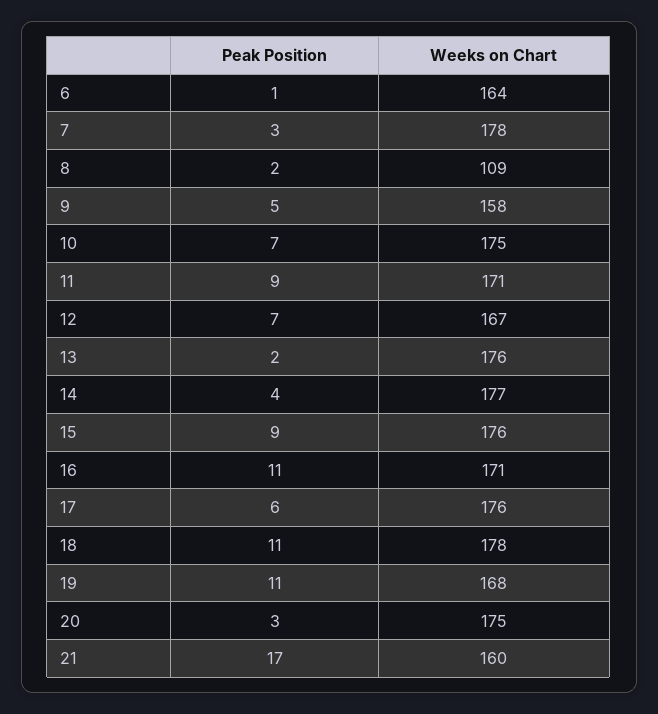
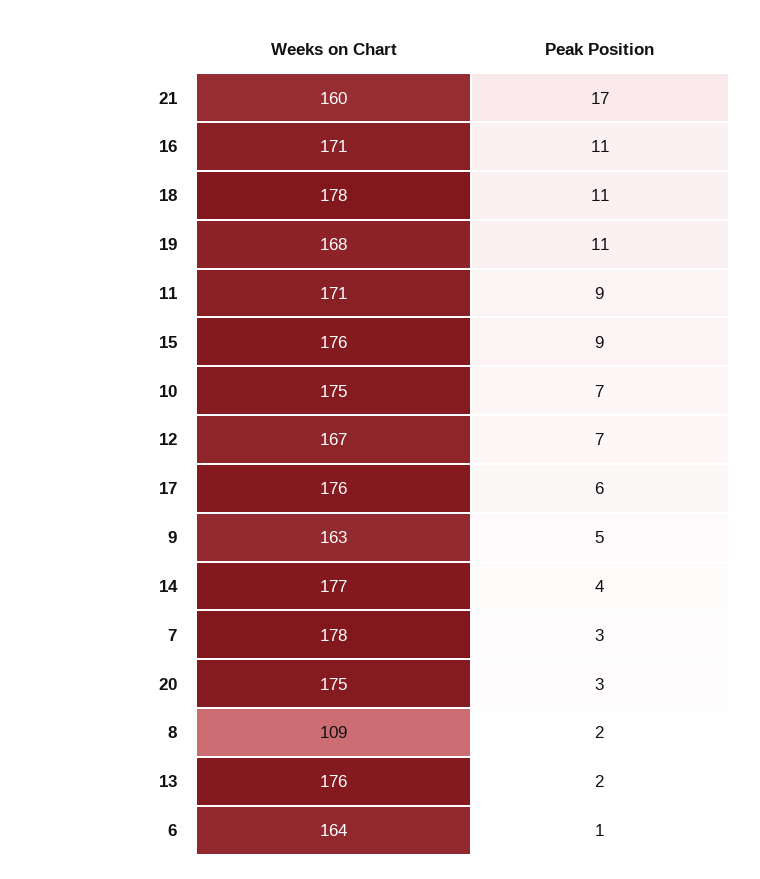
  {
    "Peak Position": {
      "6": 1,
      "7": 3,
      "8": 2,
      "9": 5,
      "10": 7,
      "11": 9,
      "12": 7,
      "13": 2,
      "14": 4,
      "15": 9,
      "16": 11,
      "17": 6,
      "18": 11,
      "19": 11,
      "20": 3,
      "21": 17
    },
    "Weeks on Chart": {
      "6": 164,
      "7": 178,
      "8": 109,
-     "9": 158,
+     "9": 163,
      "10": 175,
      "11": 171,
      "12": 167,
      "13": 176,
      "14": 177,
      "15": 176,
      "16": 171,
      "17": 176,
      "18": 178,
      "19": 168,
      "20": 175,
      "21": 160
    }
  }

